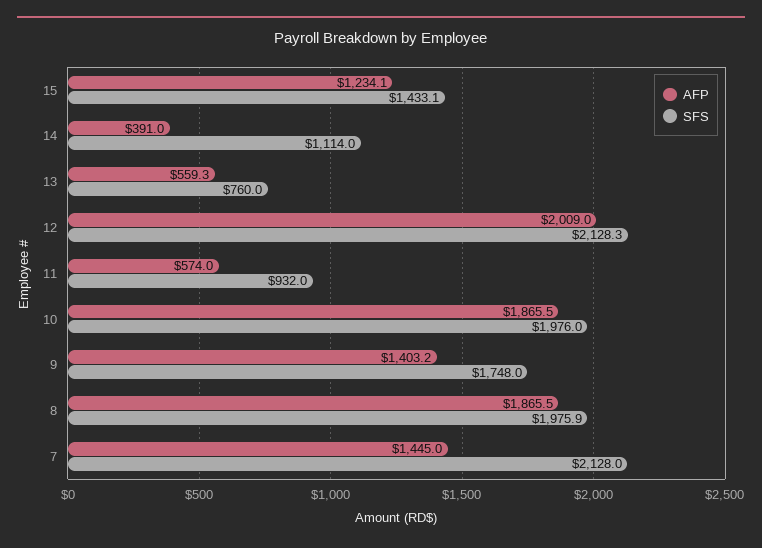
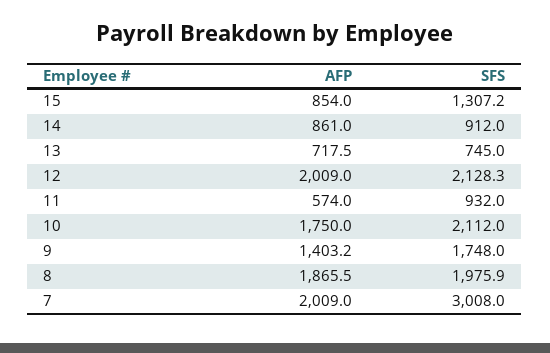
  {
    "AFP": {
-     "15": 1234.1,
+     "15": 854,
-     "14": 391,
+     "14": 861,
-     "13": 559.3,
+     "13": 717.5,
      "12": 2009,
      "11": 574,
-     "10": 1865.5,
+     "10": 1750,
      "9": 1403.2,
      "8": 1865.5,
-     "7": 1445
+     "7": 2009
    },
    "SFS": {
-     "15": 1433.1,
+     "15": 1307.2,
-     "14": 1114,
+     "14": 912,
-     "13": 760,
+     "13": 745,
      "12": 2128.3,
      "11": 932,
-     "10": 1976,
+     "10": 2112,
      "9": 1748,
      "8": 1975.9,
-     "7": 2128
+     "7": 3008
    }
  }

